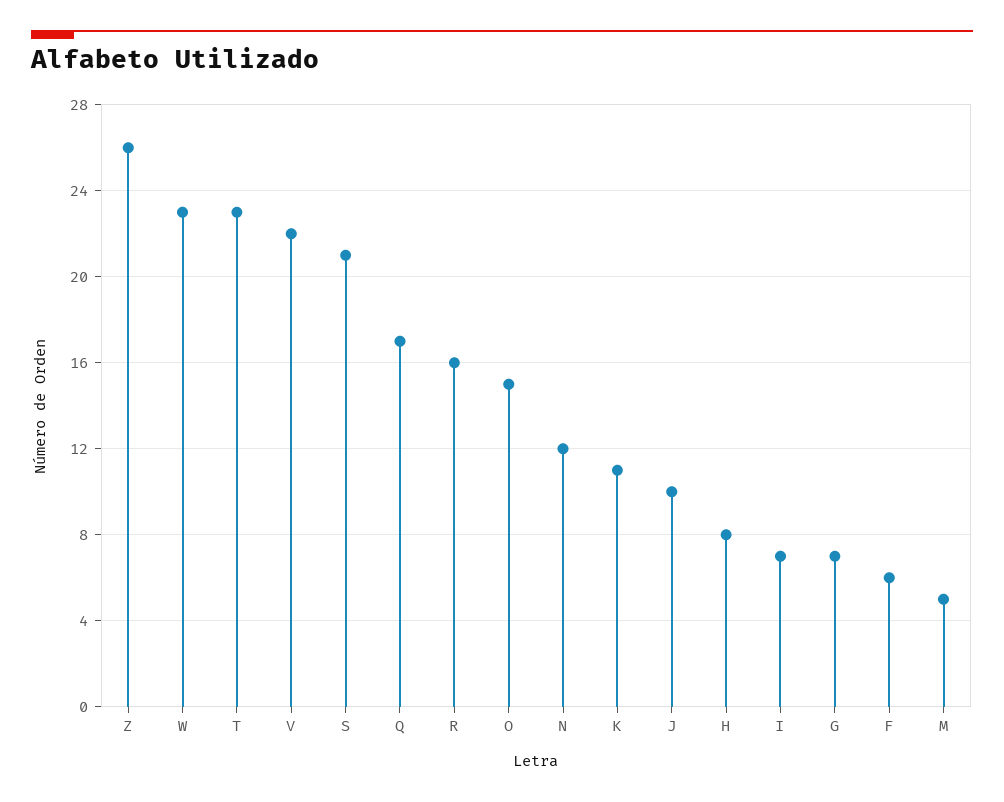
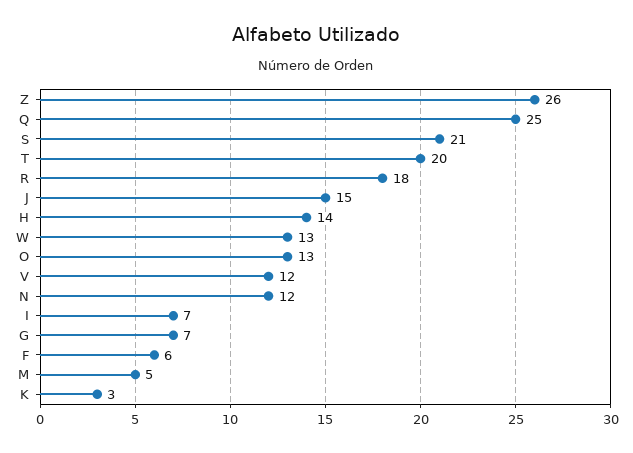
  {
    "Z": 26,
-   "W": 23,
+   "W": 13,
-   "T": 23,
+   "T": 20,
-   "V": 22,
+   "V": 12,
    "S": 21,
-   "Q": 17,
+   "Q": 25,
-   "R": 16,
+   "R": 18,
-   "O": 15,
+   "O": 13,
    "N": 12,
-   "K": 11,
+   "K": 3,
-   "J": 10,
+   "J": 15,
-   "H": 8,
+   "H": 14,
    "I": 7,
    "G": 7,
    "F": 6,
    "M": 5
  }

